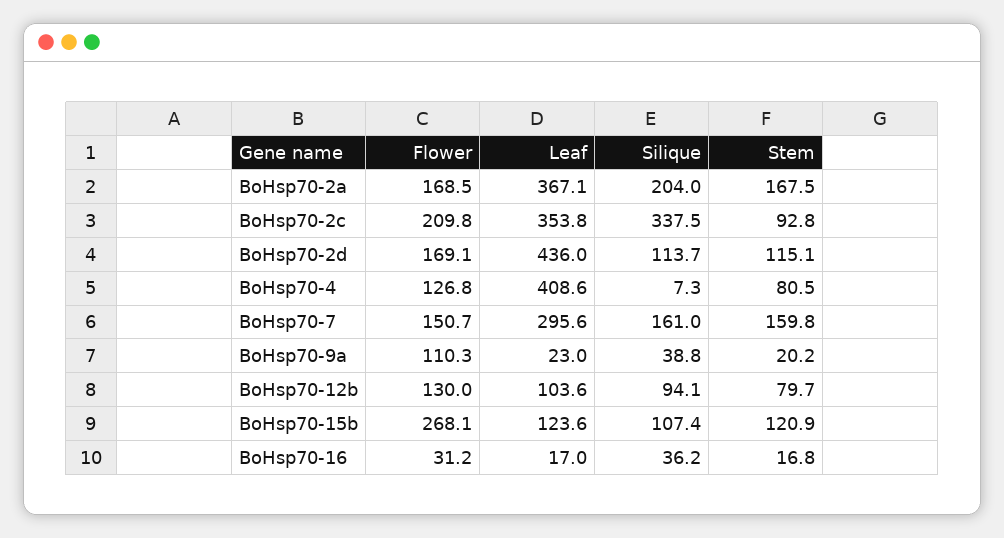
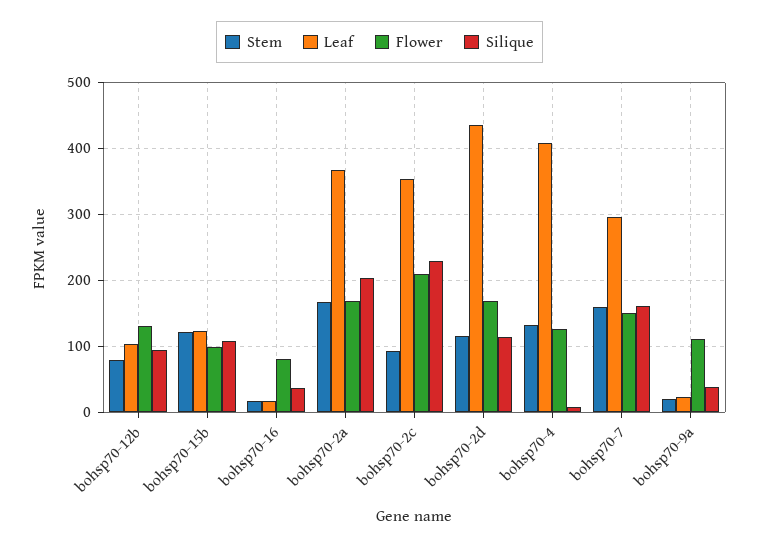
  {
    "Flower": {
      "BoHsp70-2a": 168.5,
      "BoHsp70-2c": 209.8,
      "BoHsp70-2d": 169.1,
      "BoHsp70-4": 126.8,
      "BoHsp70-7": 150.7,
      "BoHsp70-9a": 110.3,
      "BoHsp70-12b": 130,
-     "BoHsp70-15b": 268.1,
+     "BoHsp70-15b": 100,
-     "BoHsp70-16": 31.2
+     "BoHsp70-16": 80
    },
    "Leaf": {
      "BoHsp70-2a": 367.1,
      "BoHsp70-2c": 353.8,
      "BoHsp70-2d": 436,
      "BoHsp70-4": 408.6,
      "BoHsp70-7": 295.6,
      "BoHsp70-9a": 23,
      "BoHsp70-12b": 103.6,
      "BoHsp70-15b": 123.6,
      "BoHsp70-16": 17
    },
    "Silique": {
      "BoHsp70-2a": 204,
-     "BoHsp70-2c": 337.5,
+     "BoHsp70-2c": 230,
      "BoHsp70-2d": 113.7,
      "BoHsp70-4": 7.3,
      "BoHsp70-7": 161,
      "BoHsp70-9a": 38.8,
      "BoHsp70-12b": 94.1,
      "BoHsp70-15b": 107.4,
      "BoHsp70-16": 36.2
    },
    "Stem": {
      "BoHsp70-2a": 167.5,
      "BoHsp70-2c": 92.8,
      "BoHsp70-2d": 115.1,
-     "BoHsp70-4": 80.5,
+     "BoHsp70-4": 130,
      "BoHsp70-7": 159.8,
      "BoHsp70-9a": 20.2,
      "BoHsp70-12b": 79.7,
      "BoHsp70-15b": 120.9,
      "BoHsp70-16": 16.8
    }
  }

